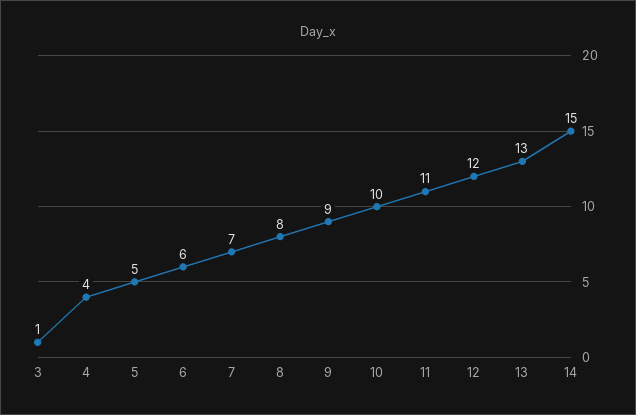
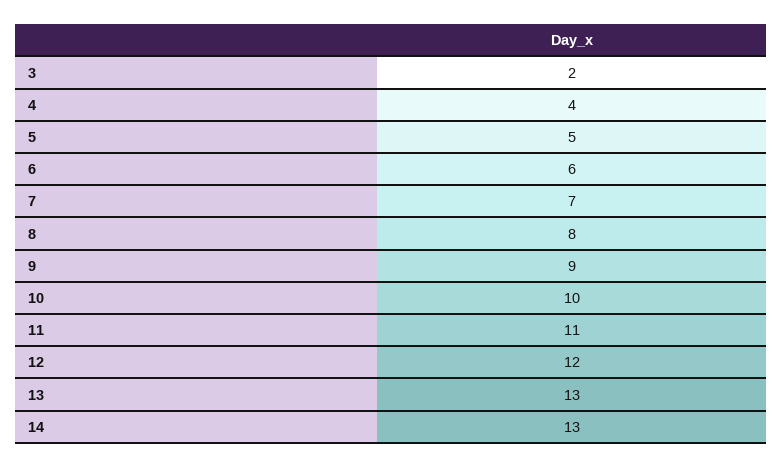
  {
-   "3": 1,
+   "3": 2,
    "4": 4,
    "5": 5,
    "6": 6,
    "7": 7,
    "8": 8,
    "9": 9,
    "10": 10,
    "11": 11,
    "12": 12,
    "13": 13,
-   "14": 15
+   "14": 13
  }

